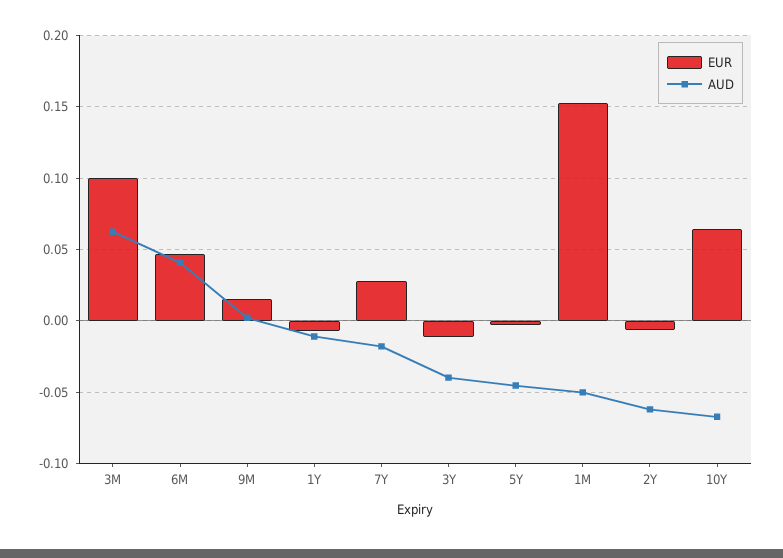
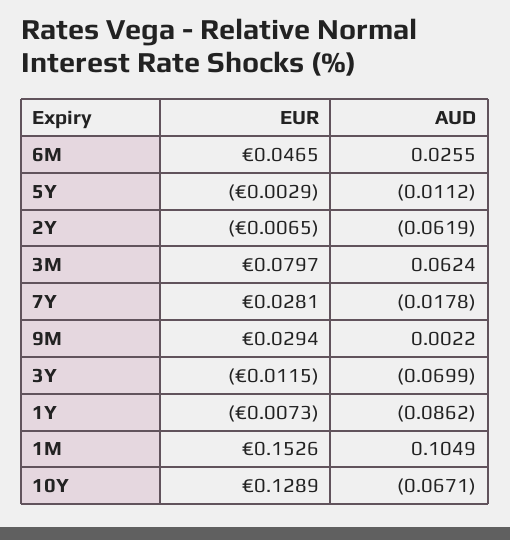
  {
    "EUR": {
-     "3M": 0.1,
+     "3M": 0.0797,
      "6M": 0.0465,
-     "9M": 0.015,
+     "9M": 0.0294,
      "1Y": -0.0073,
      "7Y": 0.0281,
      "3Y": -0.0115,
      "5Y": -0.0029,
      "1M": 0.1526,
      "2Y": -0.0065,
-     "10Y": 0.065
+     "10Y": 0.1289
    },
    "AUD": {
      "3M": 0.0624,
-     "6M": 0.04,
+     "6M": 0.0255,
      "9M": 0.0022,
-     "1Y": -0.01,
+     "1Y": -0.0862,
      "7Y": -0.0178,
-     "3Y": -0.04,
+     "3Y": -0.0699,
-     "5Y": -0.045,
+     "5Y": -0.0112,
-     "1M": -0.05,
+     "1M": 0.1049,
      "2Y": -0.0619,
      "10Y": -0.0671
    }
  }

